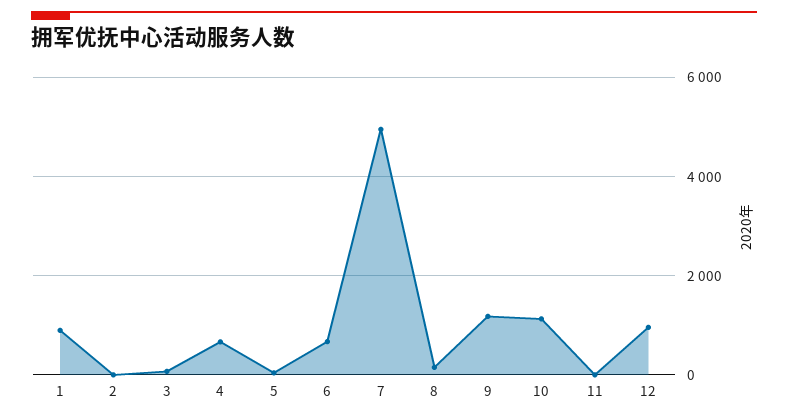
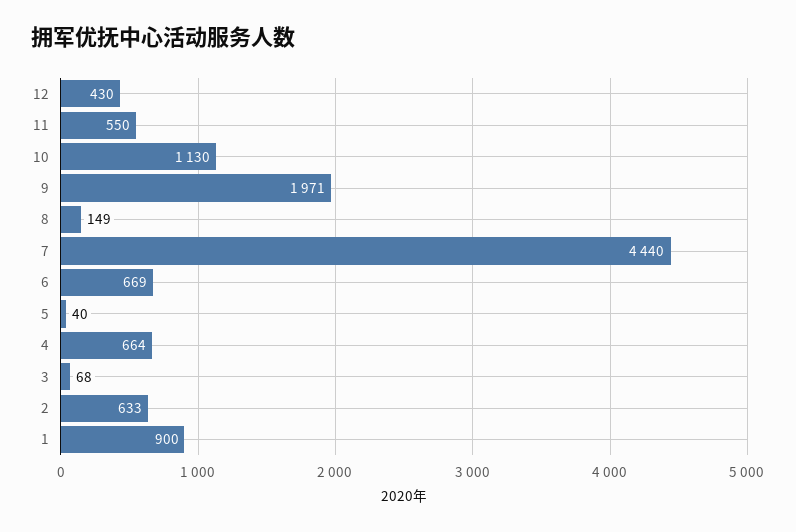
  {
    "1": 900,
-   "2": 0,
+   "2": 633,
    "3": 68,
    "4": 664,
    "5": 40,
    "6": 669,
-   "7": 5000,
+   "7": 4440,
    "8": 149,
-   "9": 1200,
+   "9": 1971,
    "10": 1130,
-   "11": 0,
+   "11": 550,
-   "12": 1000
+   "12": 430
  }

